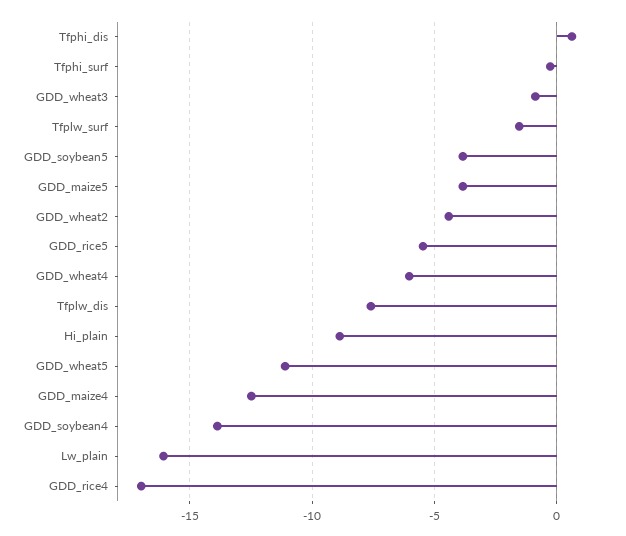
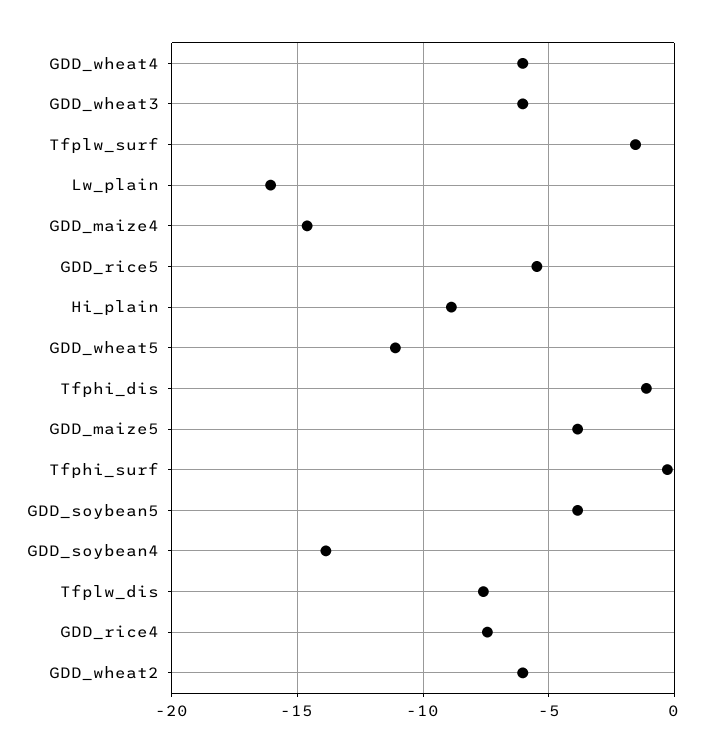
  {
-   "Tfphi_dis": 0.5,
+   "Tfphi_dis": -1,
    "Tfphi_surf": -0.5,
-   "GDD_wheat3": -1,
+   "GDD_wheat3": -6,
    "Tfplw_surf": -1.5,
    "GDD_soybean5": -4,
    "GDD_maize5": -4,
-   "GDD_wheat2": -4.5,
+   "GDD_wheat2": -6,
    "GDD_rice5": -5.5,
    "GDD_wheat4": -6,
    "Tfplw_dis": -7.5,
    "Hi_plain": -9,
    "GDD_wheat5": -11,
-   "GDD_maize4": -12.5,
+   "GDD_maize4": -14.5,
    "GDD_soybean4": -14,
    "Lw_plain": -16,
-   "GDD_rice4": -17
+   "GDD_rice4": -7.5
  }

